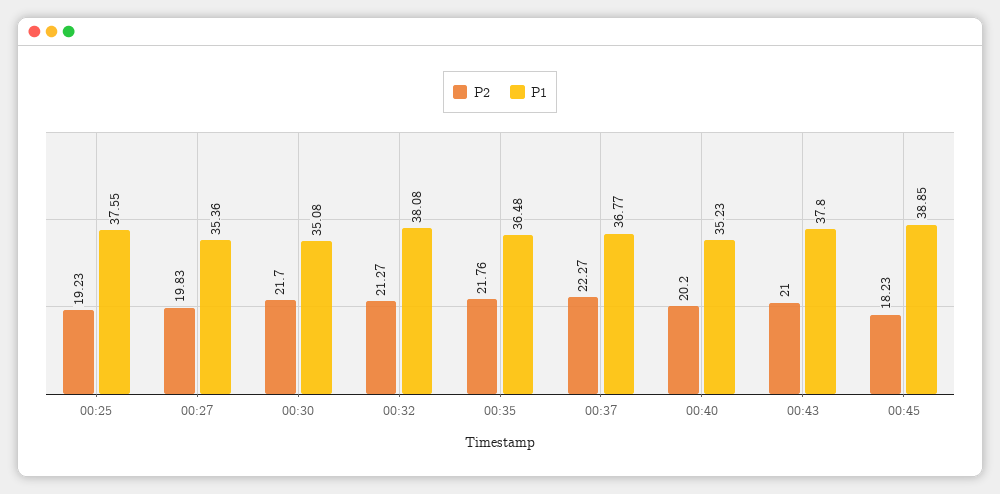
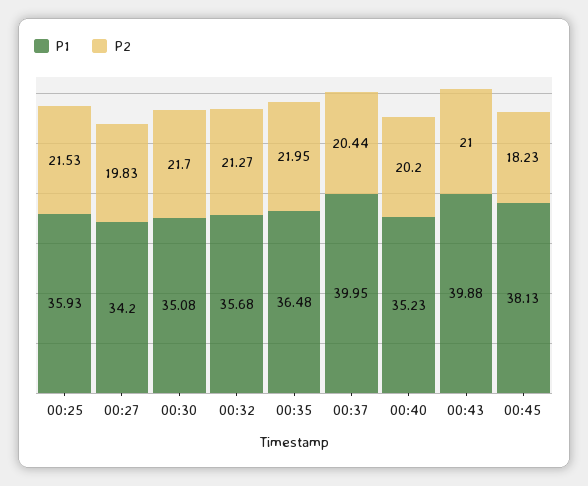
  {
    "P2": {
-     "00:25": 19.23,
+     "00:25": 21.53,
      "00:27": 19.83,
      "00:30": 21.7,
      "00:32": 21.27,
-     "00:35": 21.76,
+     "00:35": 21.95,
-     "00:37": 22.27,
+     "00:37": 20.44,
      "00:40": 20.2,
      "00:43": 21,
      "00:45": 18.23
    },
    "P1": {
-     "00:25": 37.55,
+     "00:25": 35.93,
-     "00:27": 35.36,
+     "00:27": 34.2,
      "00:30": 35.08,
-     "00:32": 38.08,
+     "00:32": 35.68,
      "00:35": 36.48,
-     "00:37": 36.77,
+     "00:37": 39.95,
      "00:40": 35.23,
-     "00:43": 37.8,
+     "00:43": 39.88,
-     "00:45": 38.85
+     "00:45": 38.13
    }
  }

